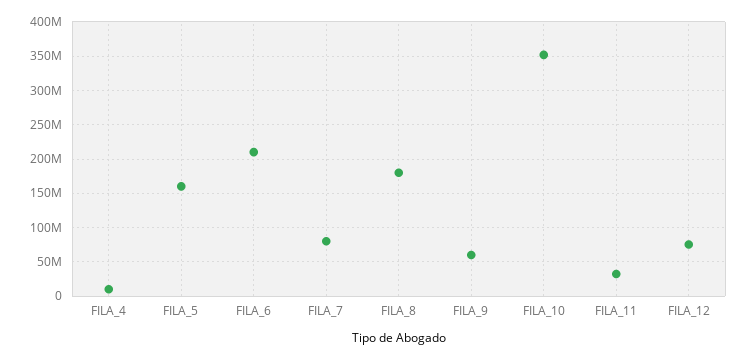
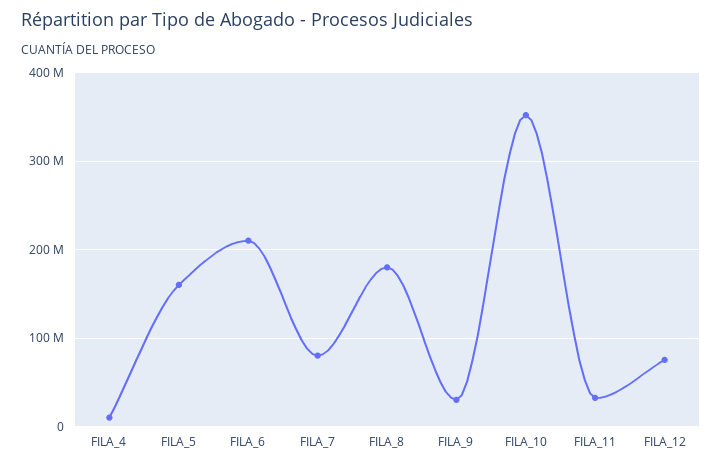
  {
    "FILA_4": 10000000,
    "FILA_5": 160000000,
    "FILA_6": 210000000,
    "FILA_7": 80000000,
    "FILA_8": 180000000,
-   "FILA_9": 60000000,
+   "FILA_9": 30000000,
    "FILA_10": 350000000,
    "FILA_11": 30000000,
    "FILA_12": 80000000
  }

